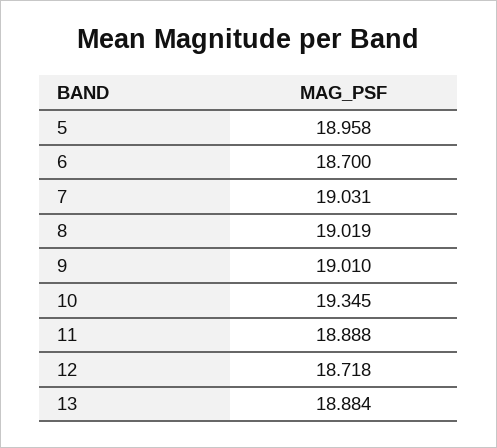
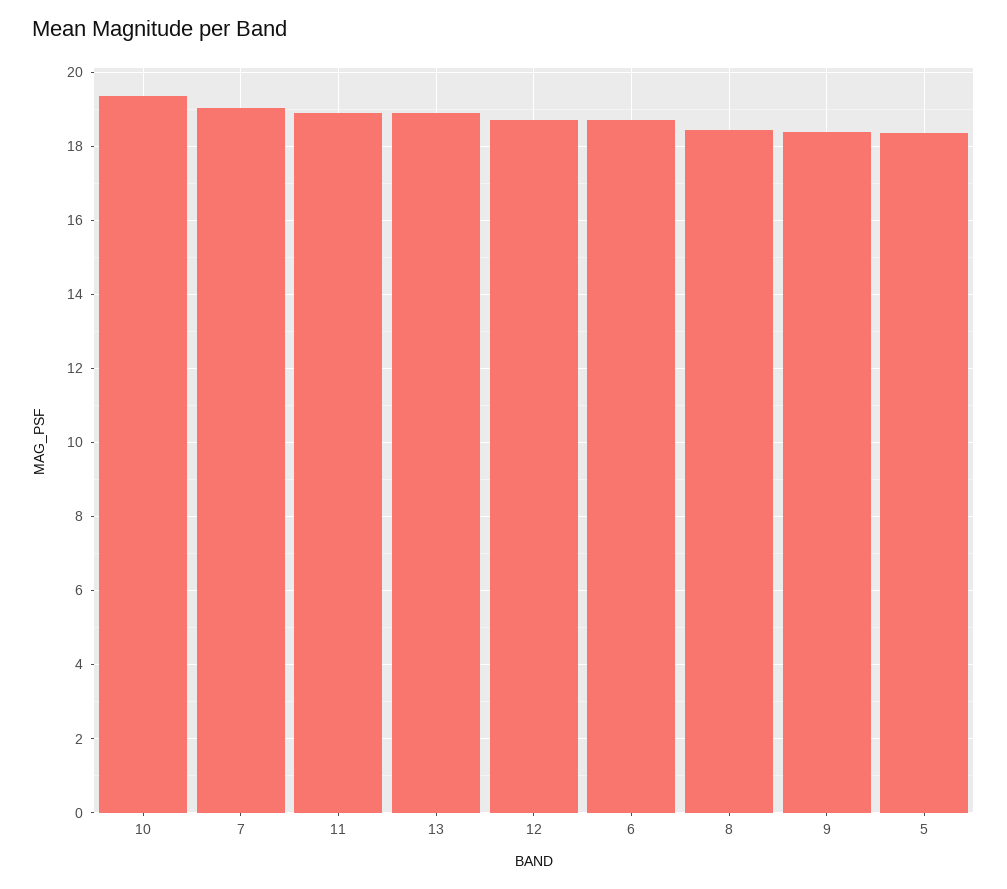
  {
-   "5": 18.958,
+   "5": 18.4,
    "6": 18.7,
    "7": 19.031,
-   "8": 19.019,
+   "8": 18.4,
-   "9": 19.01,
+   "9": 18.4,
    "10": 19.345,
    "11": 18.888,
    "12": 18.718,
    "13": 18.884
  }

